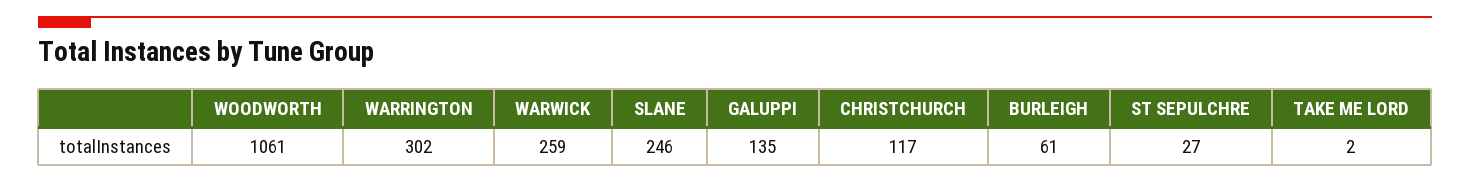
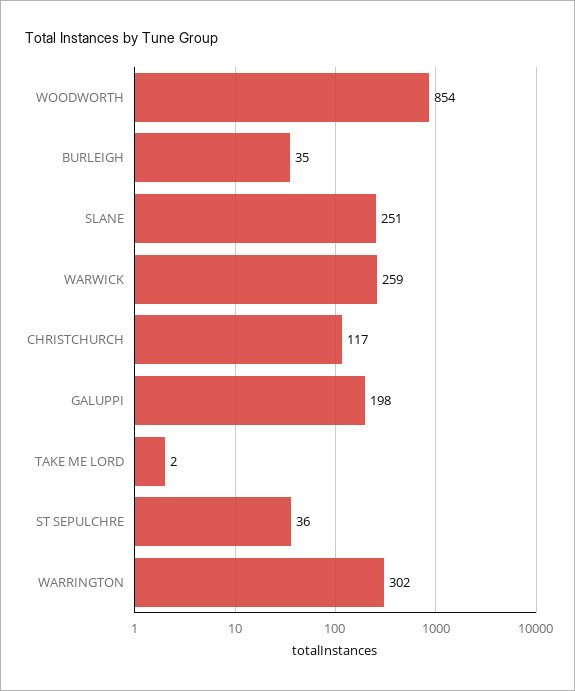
  {
-   "WOODWORTH": 1061,
+   "WOODWORTH": 854,
    "WARRINGTON": 302,
    "WARWICK": 259,
-   "SLANE": 246,
+   "SLANE": 251,
-   "GALUPPI": 135,
+   "GALUPPI": 198,
    "CHRISTCHURCH": 117,
-   "BURLEIGH": 61,
+   "BURLEIGH": 35,
-   "ST SEPULCHRE": 27,
+   "ST SEPULCHRE": 36,
    "TAKE ME LORD": 2
  }

